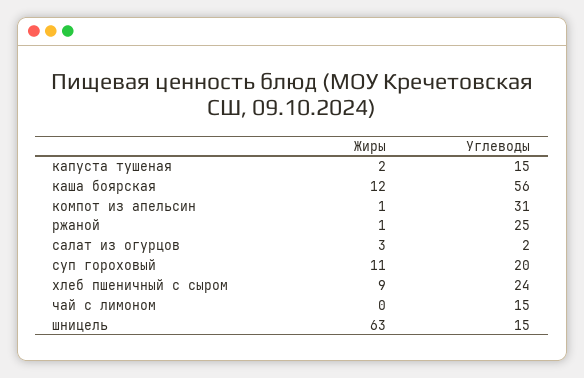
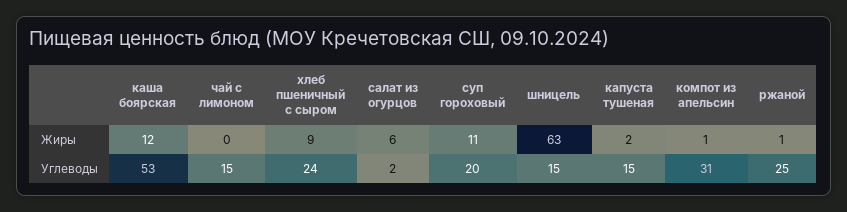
  {
    "Жиры": {
      "капуста тушеная": 2,
      "каша боярская": 12,
      "компот из апельсин": 1,
      "ржаной": 1,
-     "салат из огурцов": 3,
+     "салат из огурцов": 6,
      "суп гороховый": 11,
      "хлеб пшеничный с сыром": 9,
      "чай с лимоном": 0,
      "шницель": 63
    },
    "Углеводы": {
      "капуста тушеная": 15,
-     "каша боярская": 56,
+     "каша боярская": 53,
      "компот из апельсин": 31,
      "ржаной": 25,
      "салат из огурцов": 2,
      "суп гороховый": 20,
      "хлеб пшеничный с сыром": 24,
      "чай с лимоном": 15,
      "шницель": 15
    }
  }

